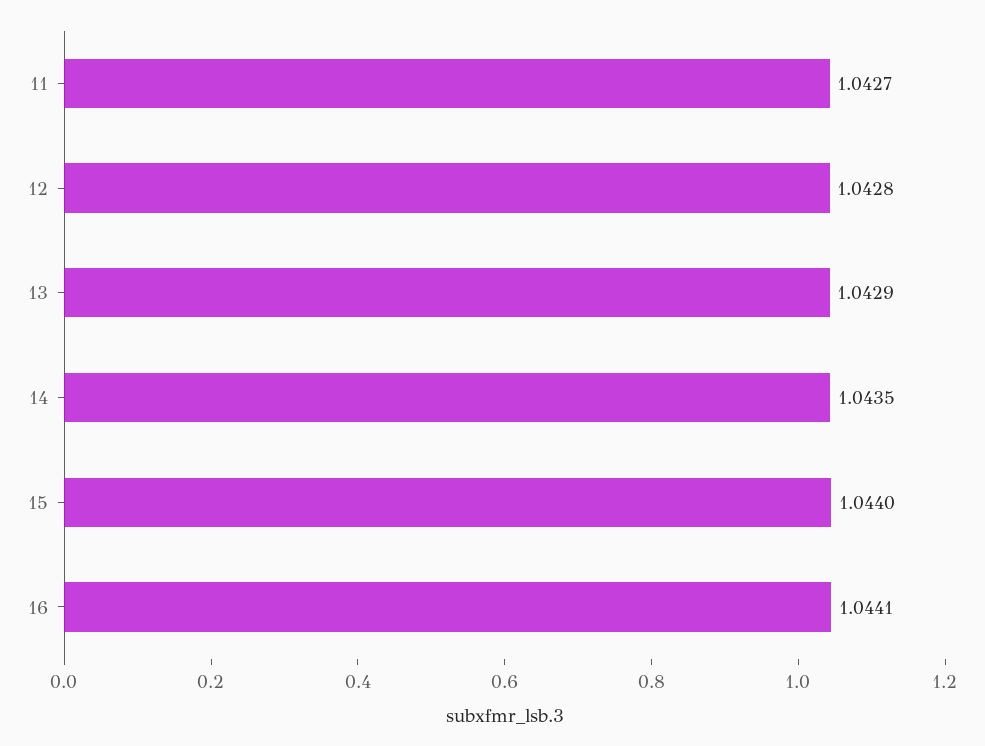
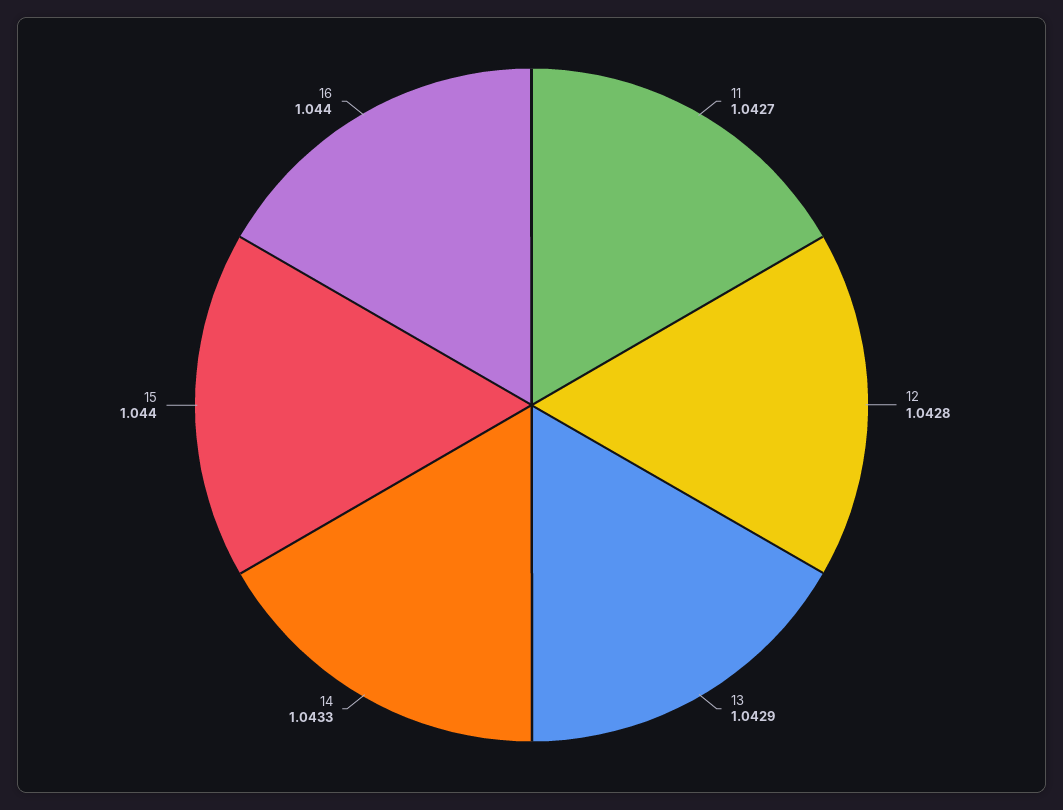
  {
    "11": 1.0427,
    "12": 1.0428,
    "13": 1.0429,
-   "14": 1.0435,
+   "14": 1.0433,
    "15": 1.044,
-   "16": 1.0441
+   "16": 1.044
  }

